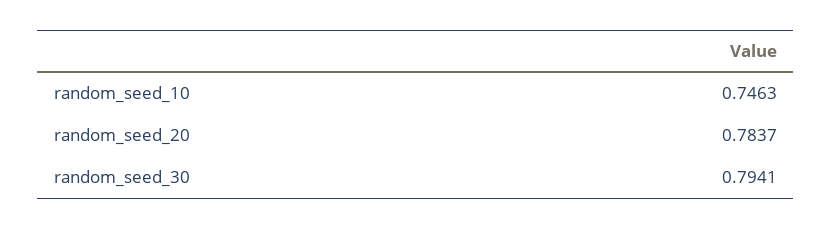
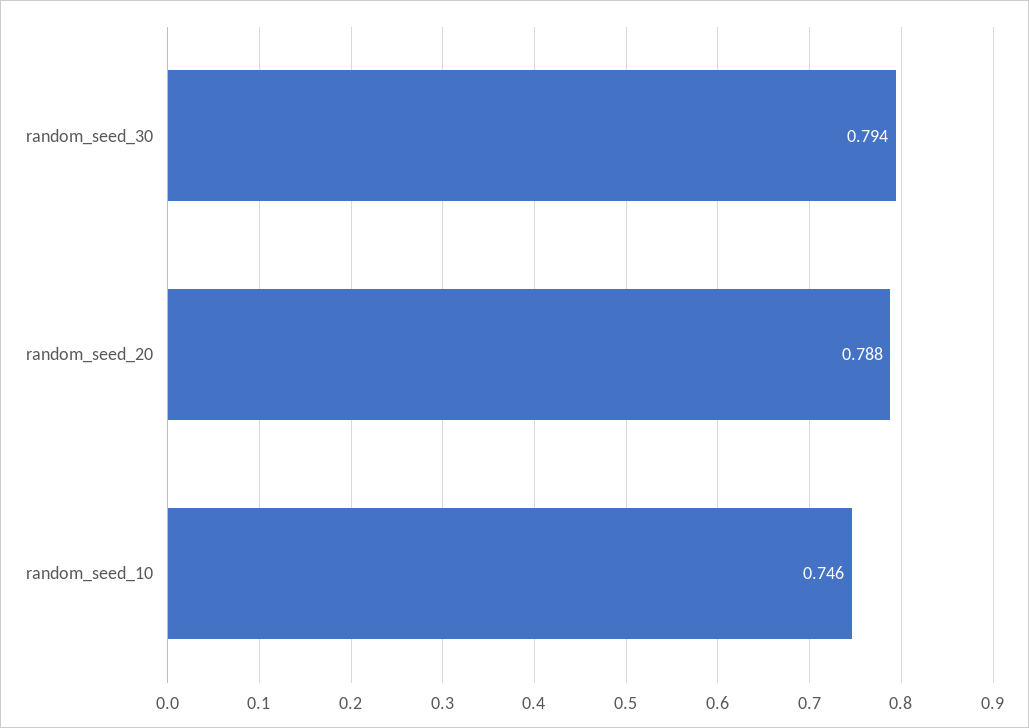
  {
    "random_seed_10": 0.7463,
-   "random_seed_20": 0.7837,
+   "random_seed_20": 0.788,
    "random_seed_30": 0.7941
  }

